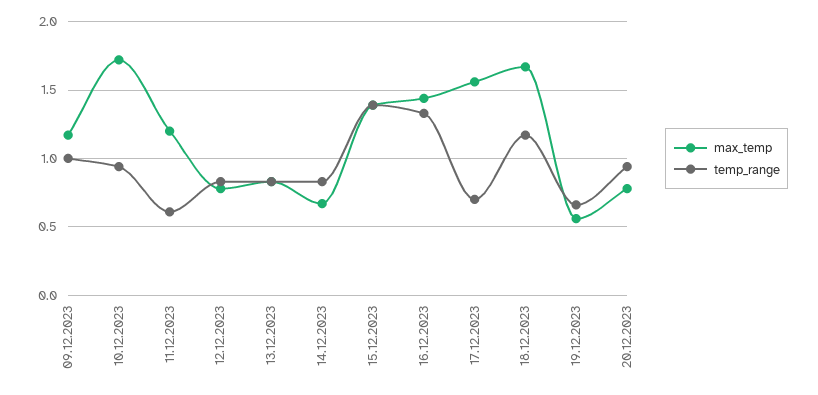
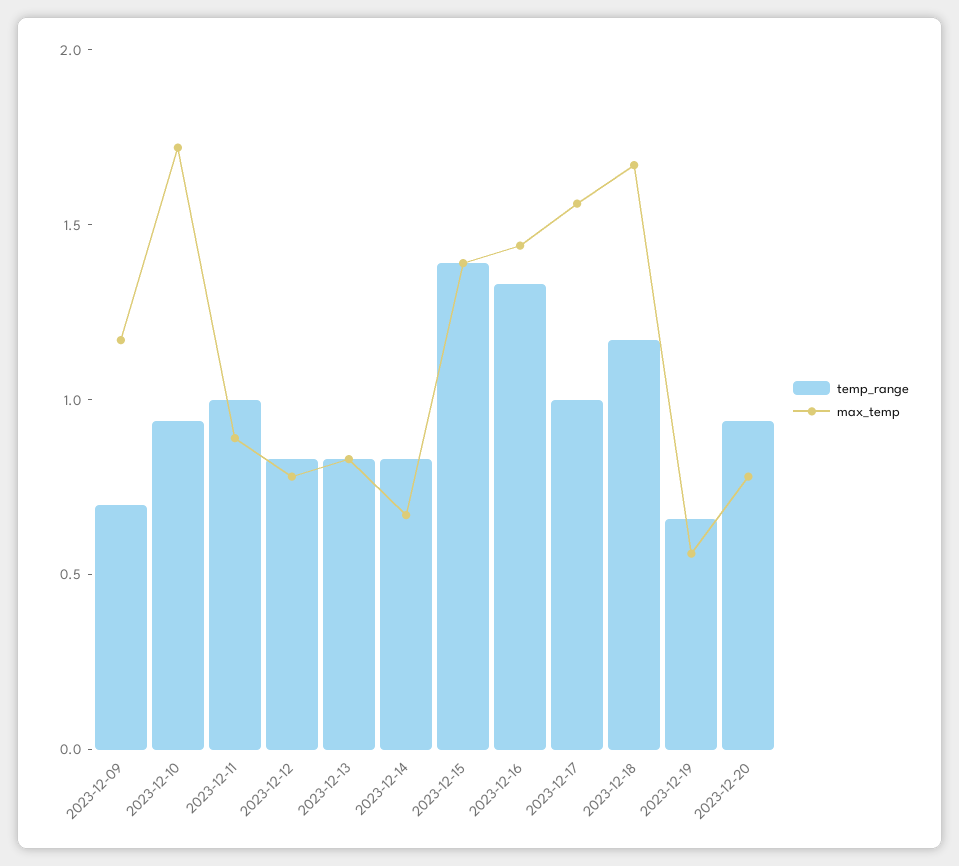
  {
    "max_temp": {
      "09.12.2023": 1.15,
      "10.12.2023": 1.7,
-     "11.12.2023": 1.2,
+     "11.12.2023": 0.9,
      "12.12.2023": 0.8,
      "13.12.2023": 0.85,
      "14.12.2023": 0.65,
      "15.12.2023": 1.4,
      "16.12.2023": 1.45,
      "17.12.2023": 1.55,
      "18.12.2023": 1.65,
      "19.12.2023": 0.55,
      "20.12.2023": 0.8
    },
    "temp_range": {
-     "09.12.2023": 1,
+     "09.12.2023": 0.7,
      "10.12.2023": 0.95,
-     "11.12.2023": 0.6,
+     "11.12.2023": 1,
      "12.12.2023": 0.85,
      "13.12.2023": 0.85,
      "14.12.2023": 0.85,
      "15.12.2023": 1.4,
      "16.12.2023": 1.35,
-     "17.12.2023": 0.7,
+     "17.12.2023": 1,
      "18.12.2023": 1.15,
      "19.12.2023": 0.65,
      "20.12.2023": 0.95
    }
  }

